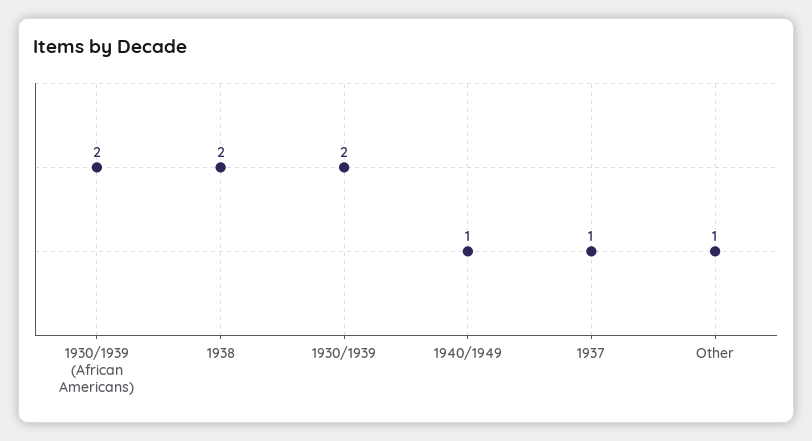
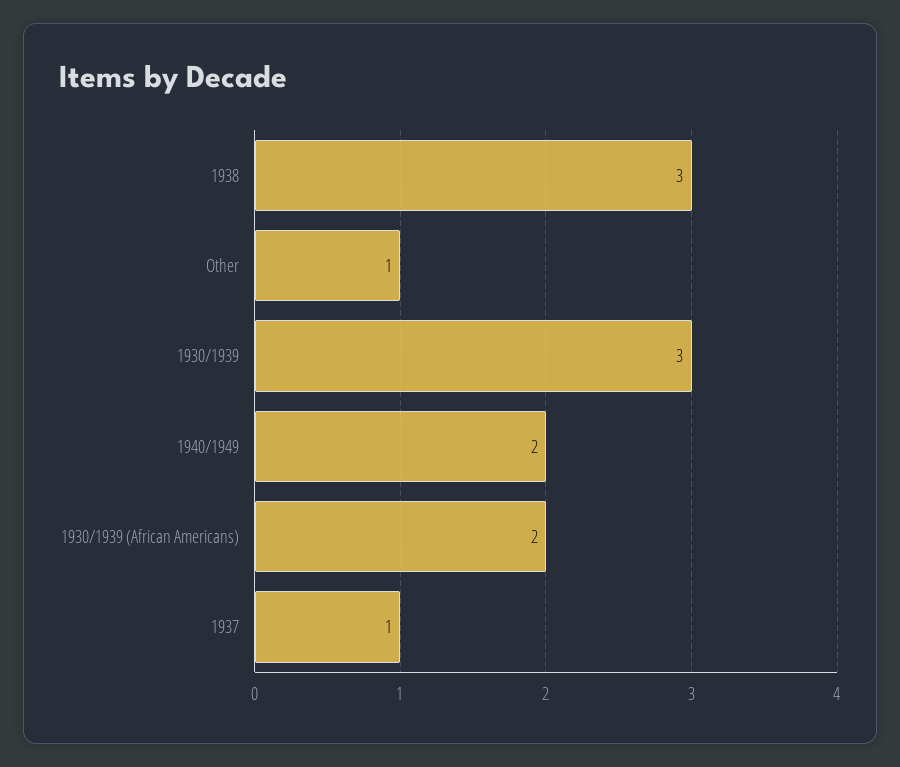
  {
    "1930/1939 (African Americans)": 2,
-   "1938": 2,
+   "1938": 3,
-   "1930/1939": 2,
+   "1930/1939": 3,
-   "1940/1949": 1,
+   "1940/1949": 2,
    "1937": 1,
    "Other": 1
  }

